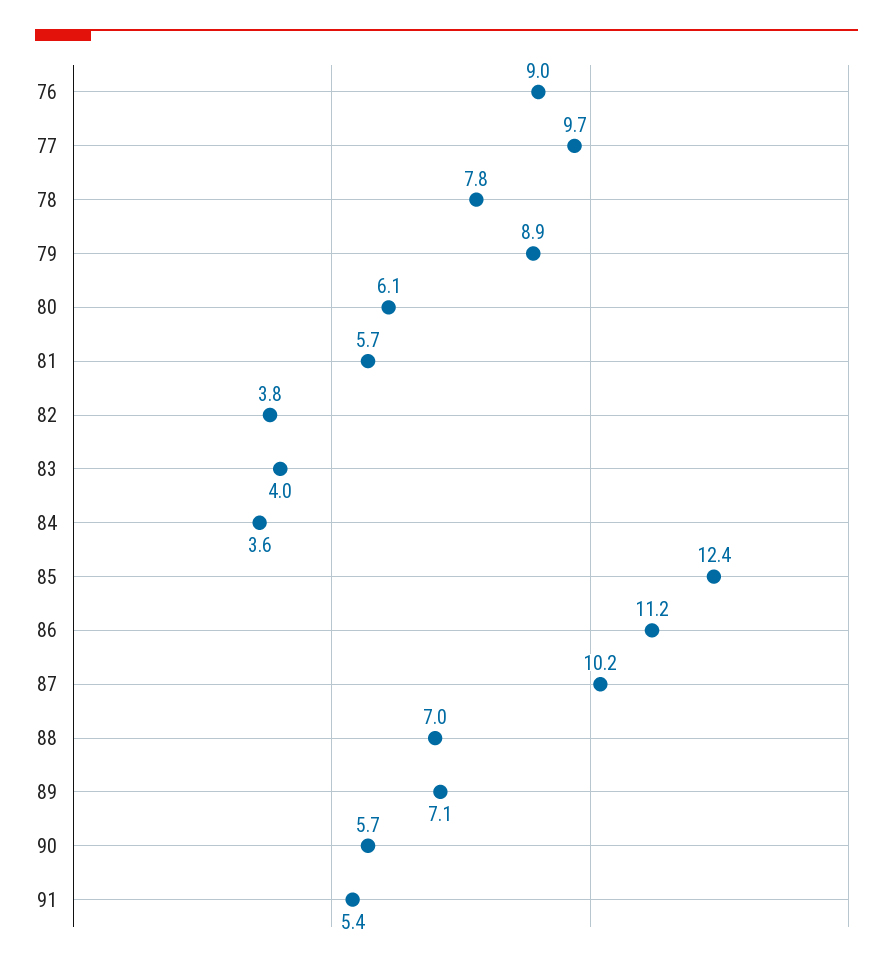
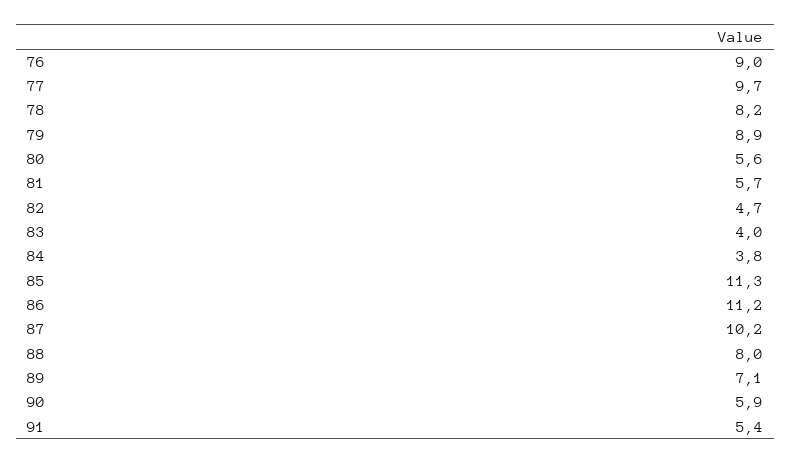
  {
    "76": 9,
    "77": 9.7,
-   "78": 7.8,
+   "78": 8.2,
    "79": 8.9,
-   "80": 6.1,
+   "80": 5.6,
    "81": 5.7,
-   "82": 3.8,
+   "82": 4.7,
    "83": 4,
-   "84": 3.6,
+   "84": 3.8,
-   "85": 12.4,
+   "85": 11.3,
    "86": 11.2,
    "87": 10.2,
-   "88": 7,
+   "88": 8,
    "89": 7.1,
-   "90": 5.7,
+   "90": 5.9,
    "91": 5.4
  }

